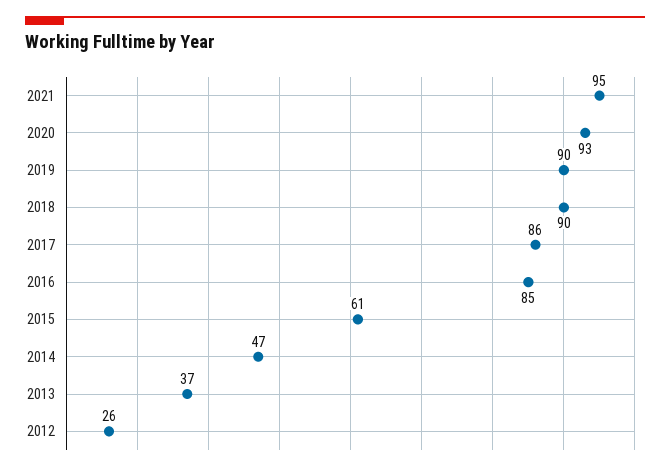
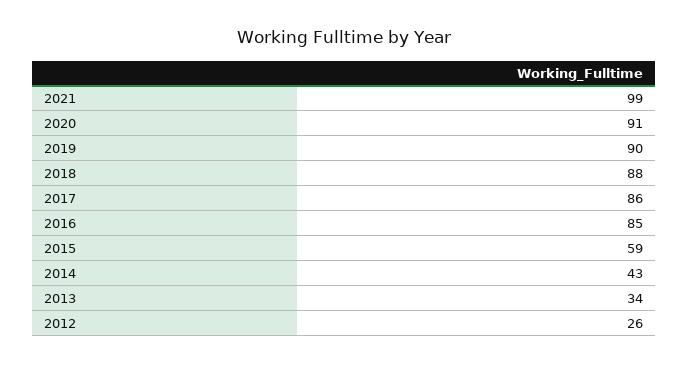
  {
-   "2021": 95,
+   "2021": 99,
-   "2020": 93,
+   "2020": 91,
    "2019": 90,
-   "2018": 90,
+   "2018": 88,
    "2017": 86,
    "2016": 85,
-   "2015": 61,
+   "2015": 59,
-   "2014": 47,
+   "2014": 43,
-   "2013": 37,
+   "2013": 34,
    "2012": 26
  }

